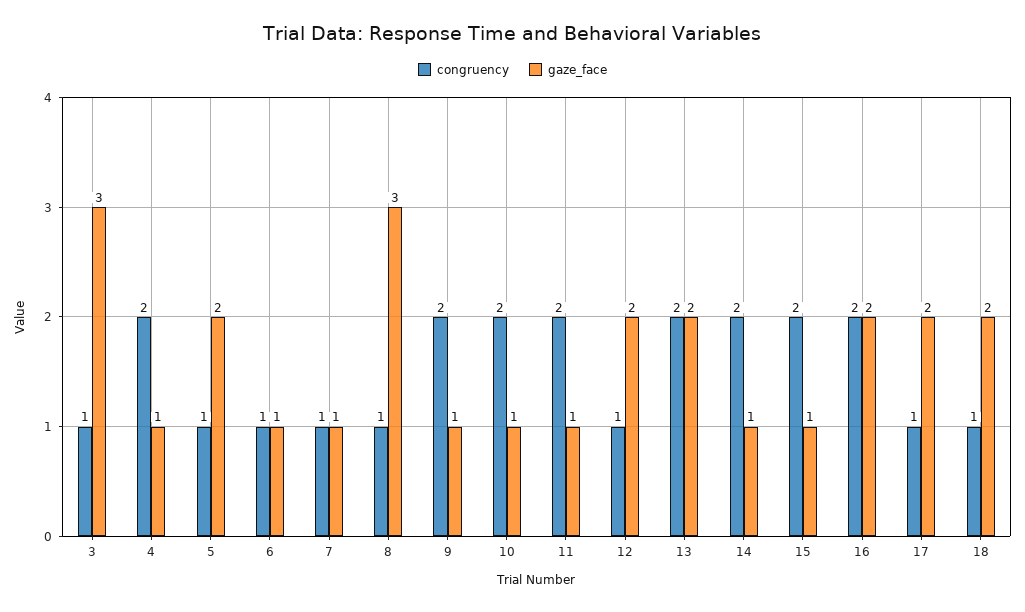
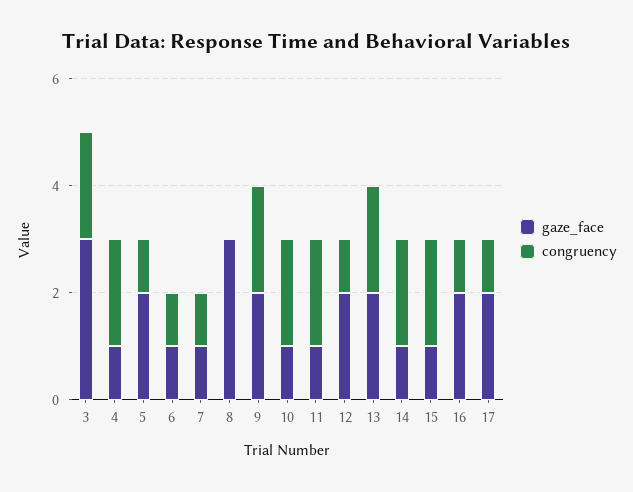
  {
    "congruency": {
-     "3": 1,
+     "3": 2,
      "4": 2,
      "5": 1,
      "6": 1,
      "7": 1,
-     "8": 1,
+     "8": 0,
      "9": 2,
      "10": 2,
      "11": 2,
      "12": 1,
      "13": 2,
      "14": 2,
      "15": 2,
-     "16": 2,
+     "16": 1,
-     "17": 1,
+     "17": 1
-     "18": 1
    },
    "gaze_face": {
      "3": 3,
      "4": 1,
      "5": 2,
      "6": 1,
      "7": 1,
      "8": 3,
-     "9": 1,
+     "9": 2,
      "10": 1,
      "11": 1,
      "12": 2,
      "13": 2,
      "14": 1,
      "15": 1,
      "16": 2,
-     "17": 2,
+     "17": 2
-     "18": 2
    }
  }

